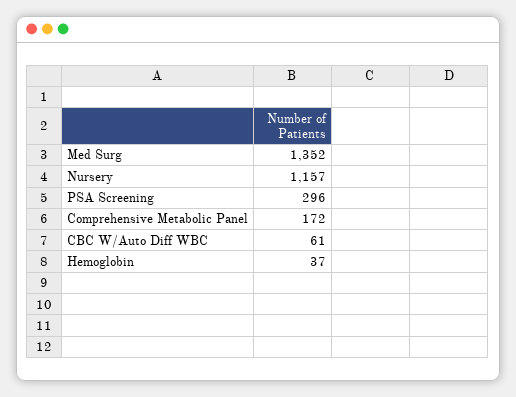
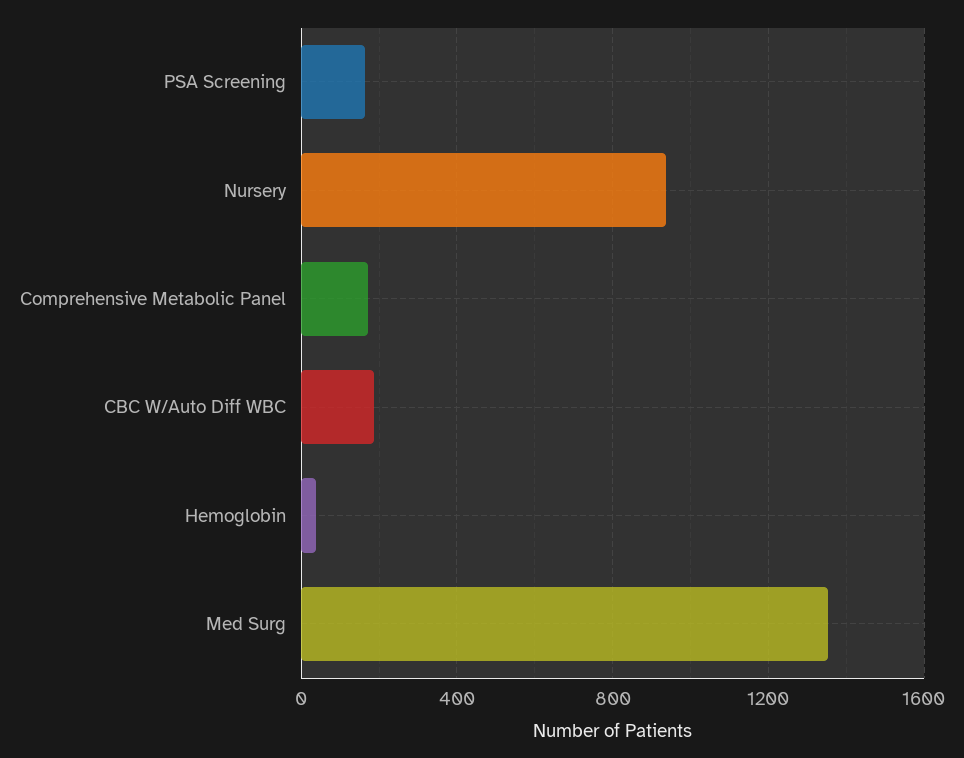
  {
    "Med Surg": 1352,
-   "Nursery": 1157,
+   "Nursery": 950,
-   "PSA Screening": 296,
+   "PSA Screening": 150,
    "Comprehensive Metabolic Panel": 172,
-   "CBC W/Auto Diff WBC": 61,
+   "CBC W/Auto Diff WBC": 200,
    "Hemoglobin": 37
  }

